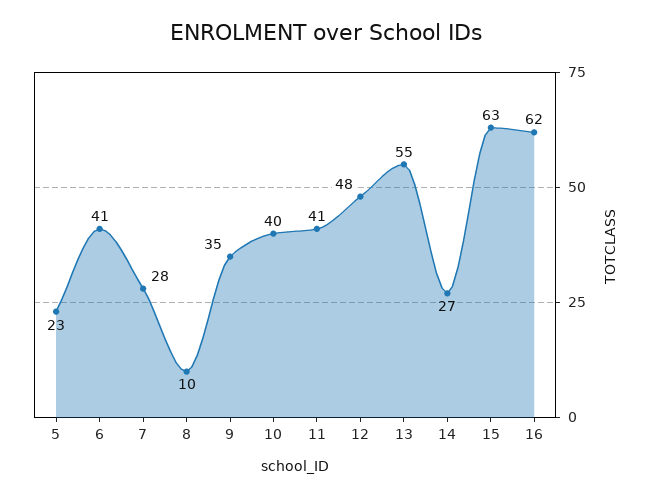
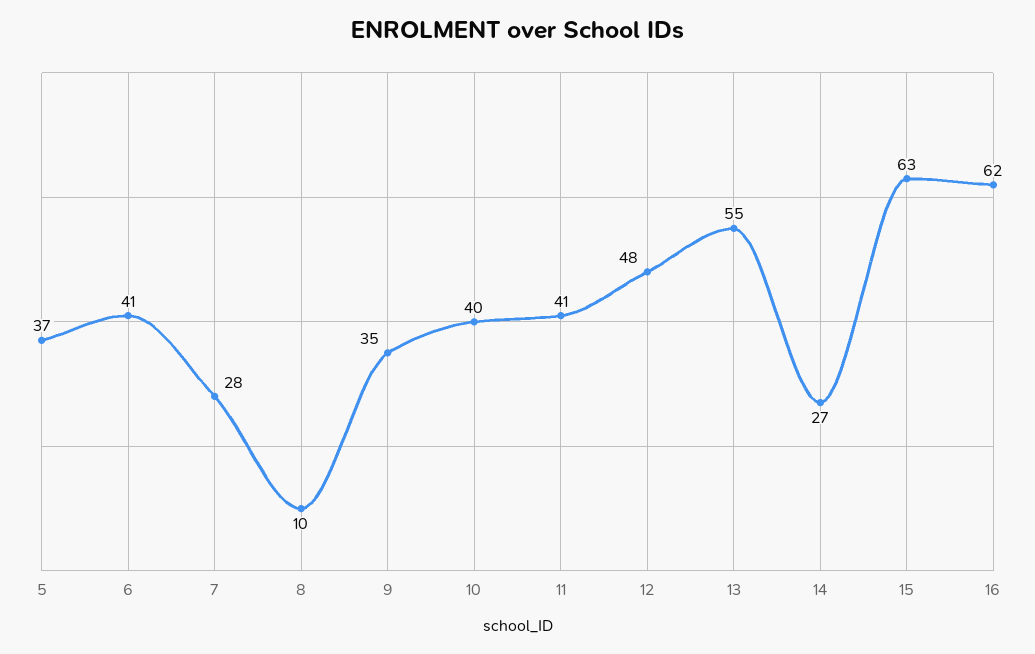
  {
-   "5": 23,
+   "5": 37,
    "6": 41,
    "7": 28,
    "8": 10,
    "9": 35,
    "10": 40,
    "11": 41,
    "12": 48,
    "13": 55,
    "14": 27,
    "15": 63,
    "16": 62
  }

